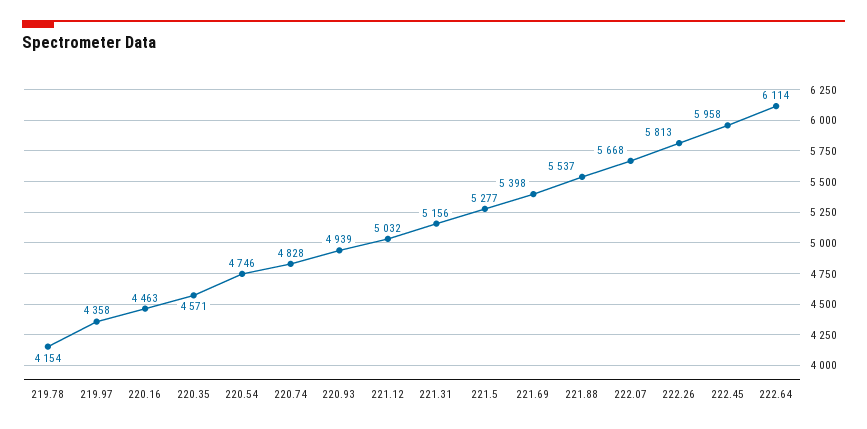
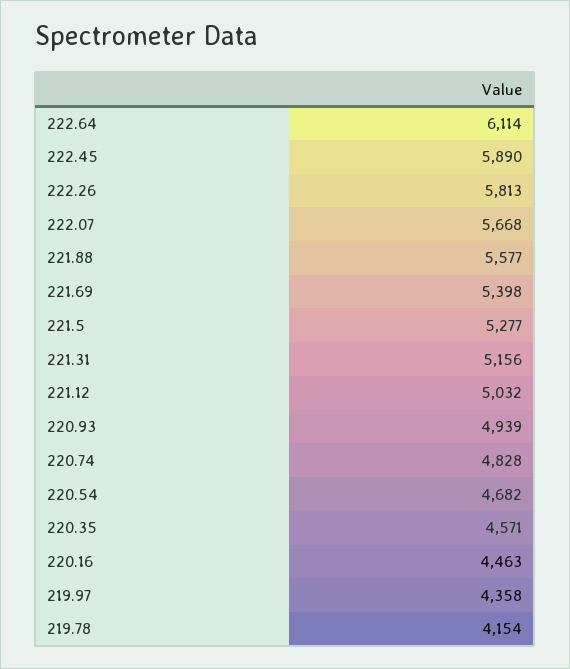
  {
    "219.78": 4154,
    "219.97": 4358,
    "220.16": 4463,
    "220.35": 4571,
-   "220.54": 4746,
+   "220.54": 4682,
    "220.74": 4828,
    "220.93": 4939,
    "221.12": 5032,
    "221.31": 5156,
    "221.5": 5277,
    "221.69": 5398,
-   "221.88": 5537,
+   "221.88": 5577,
    "222.07": 5668,
    "222.26": 5813,
-   "222.45": 5958,
+   "222.45": 5890,
    "222.64": 6114
  }

